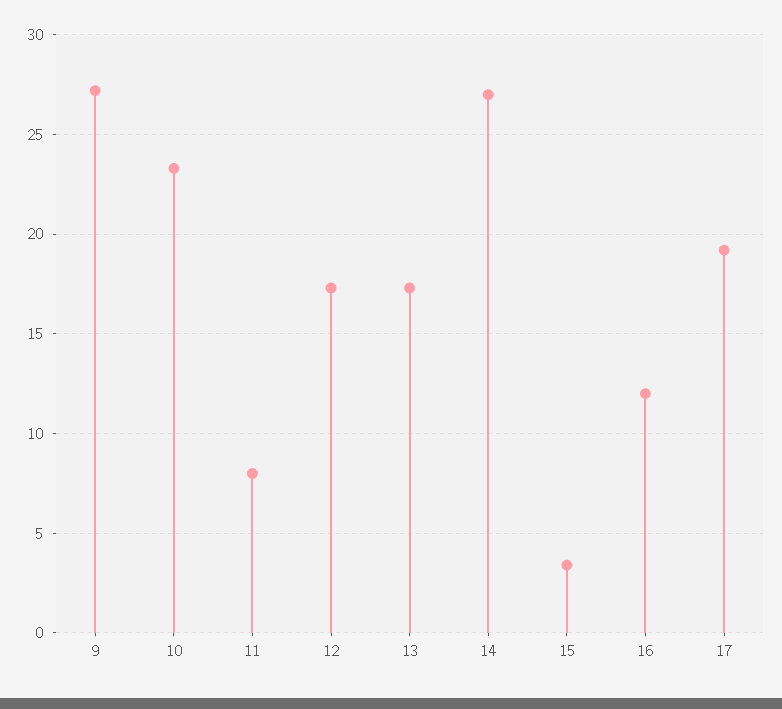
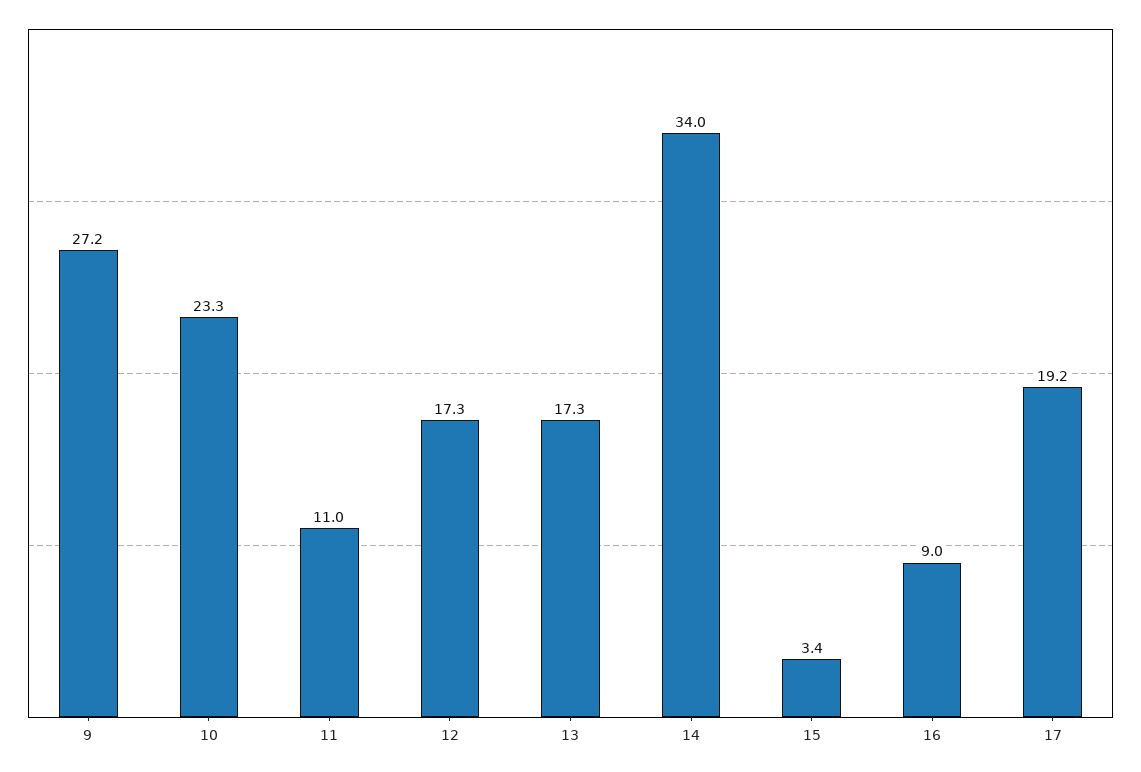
  {
    "9": 27.2,
    "10": 23.3,
-   "11": 8,
+   "11": 11,
    "12": 17.3,
    "13": 17.3,
-   "14": 27,
+   "14": 34,
    "15": 3.4,
-   "16": 12,
+   "16": 9,
    "17": 19.2
  }

